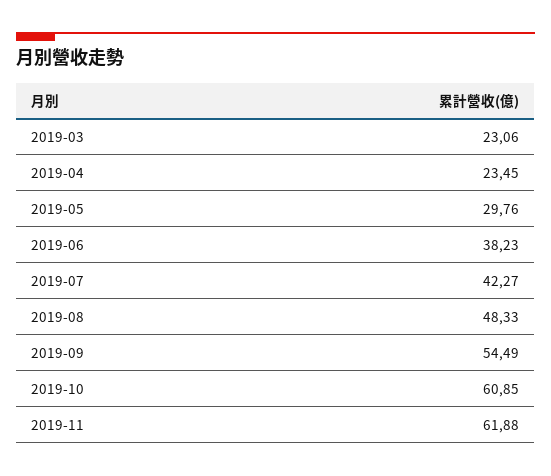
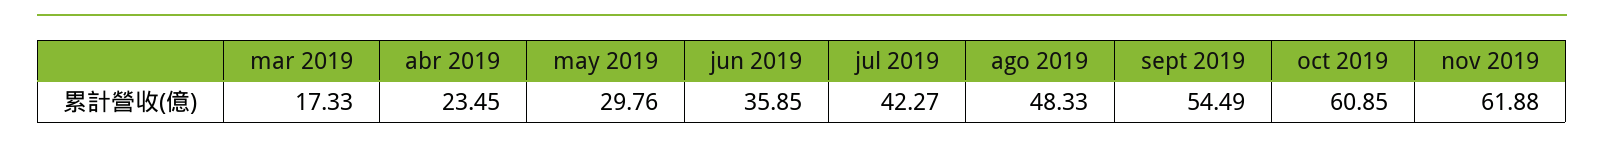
  {
-   "2019-03": 23.06,
+   "2019-03": 17.33,
    "2019-04": 23.45,
    "2019-05": 29.76,
-   "2019-06": 38.23,
+   "2019-06": 35.85,
    "2019-07": 42.27,
    "2019-08": 48.33,
    "2019-09": 54.49,
    "2019-10": 60.85,
    "2019-11": 61.88
  }

